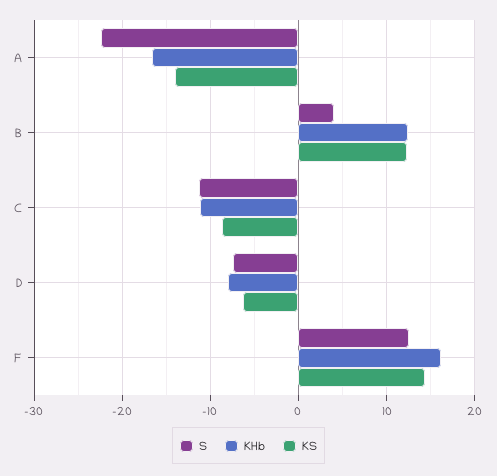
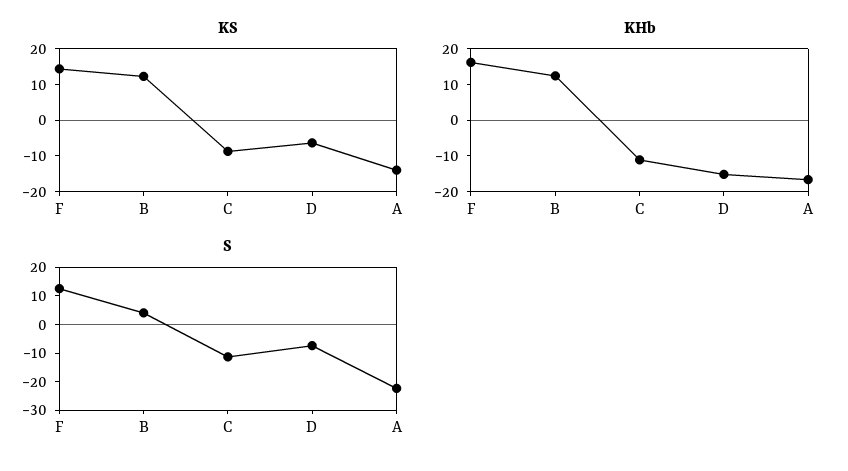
  {
    "S": {
      "A": -22,
      "B": 4,
      "C": -11,
      "D": -7,
      "F": 13
    },
    "KHb": {
      "A": -17,
      "B": 12,
      "C": -11,
-     "D": -8,
+     "D": -15,
      "F": 16
    },
    "KS": {
      "A": -14,
      "B": 12,
      "C": -9,
      "D": -6,
      "F": 14
    }
  }

